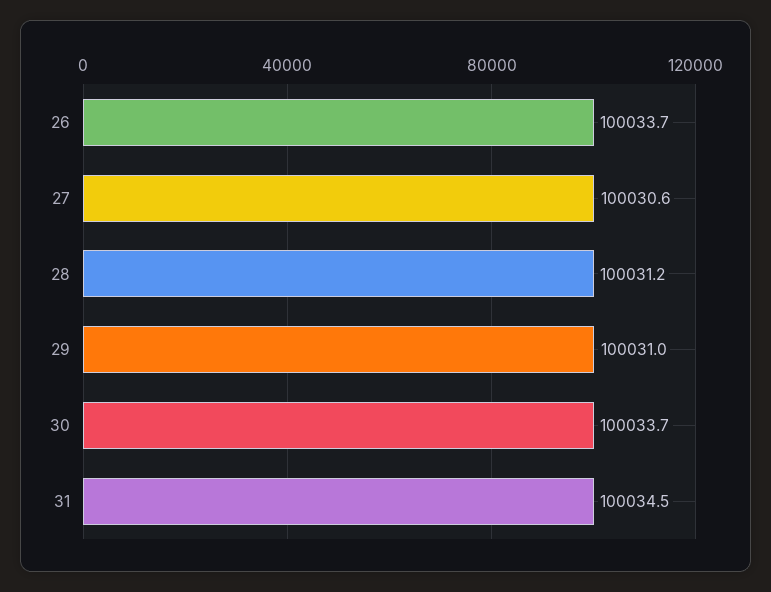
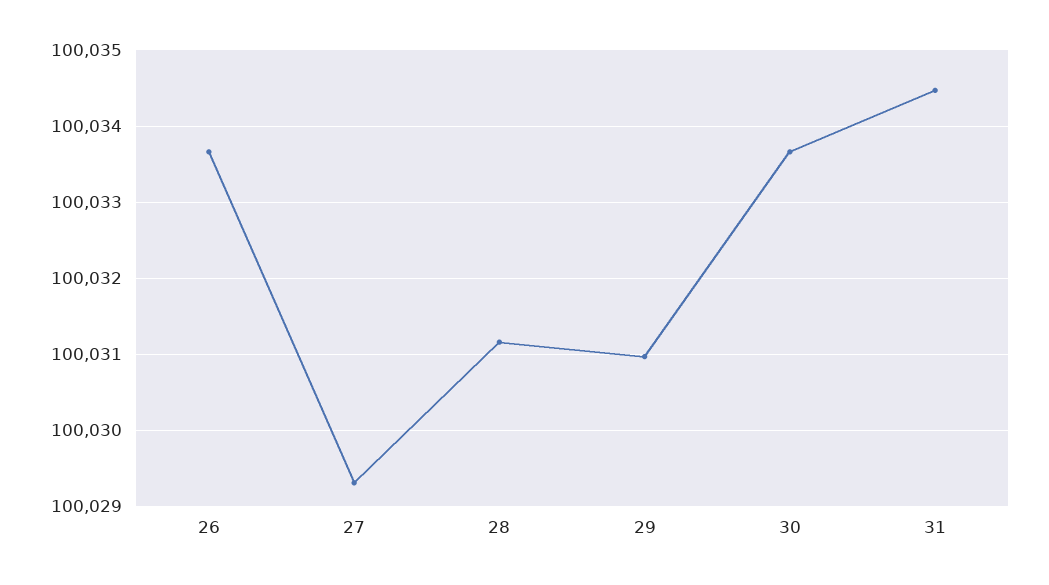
  {
    "26": 100033.7,
-   "27": 100030.6,
+   "27": 100029.3,
    "28": 100031.2,
    "29": 100031,
    "30": 100033.7,
    "31": 100034.5
  }

